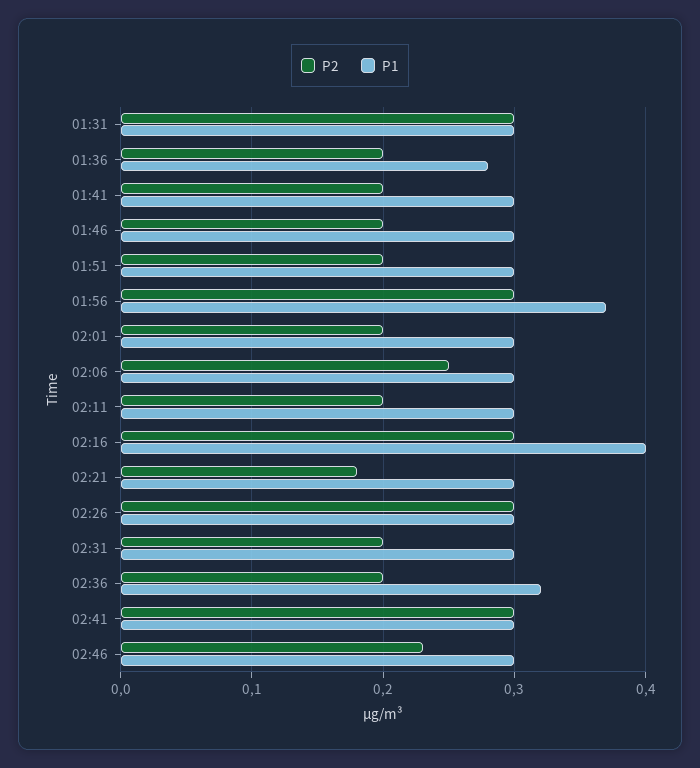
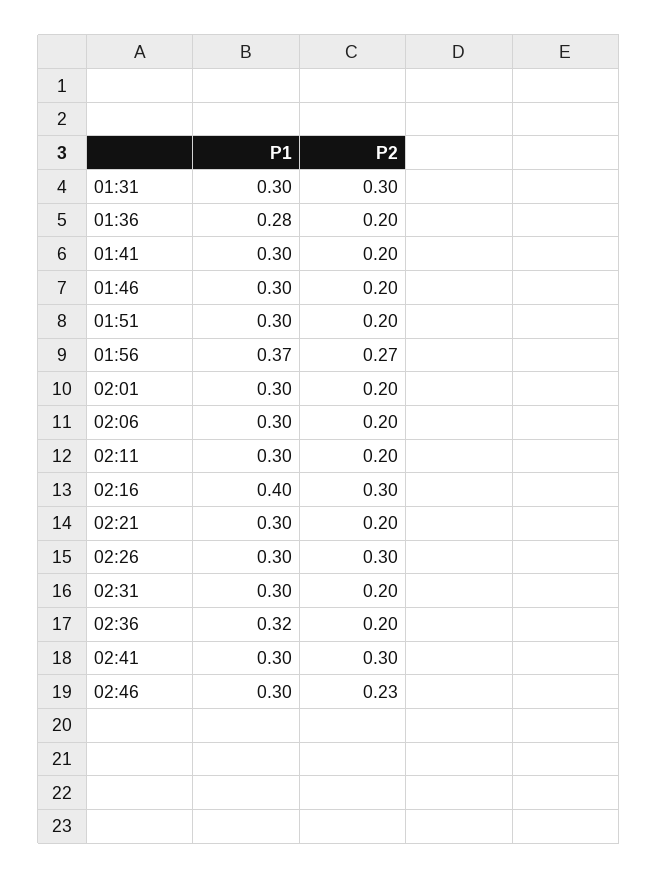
  {
    "P2": {
      "01:31": 0.3,
      "01:36": 0.2,
      "01:41": 0.2,
      "01:46": 0.2,
      "01:51": 0.2,
-     "01:56": 0.3,
+     "01:56": 0.27,
      "02:01": 0.2,
-     "02:06": 0.25,
+     "02:06": 0.2,
      "02:11": 0.2,
      "02:16": 0.3,
-     "02:21": 0.18,
+     "02:21": 0.2,
      "02:26": 0.3,
      "02:31": 0.2,
      "02:36": 0.2,
      "02:41": 0.3,
      "02:46": 0.23
    },
    "P1": {
      "01:31": 0.3,
      "01:36": 0.28,
      "01:41": 0.3,
      "01:46": 0.3,
      "01:51": 0.3,
      "01:56": 0.37,
      "02:01": 0.3,
      "02:06": 0.3,
      "02:11": 0.3,
      "02:16": 0.4,
      "02:21": 0.3,
      "02:26": 0.3,
      "02:31": 0.3,
      "02:36": 0.32,
      "02:41": 0.3,
      "02:46": 0.3
    }
  }

